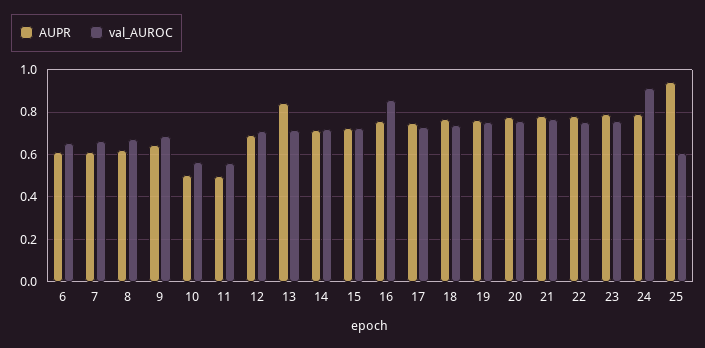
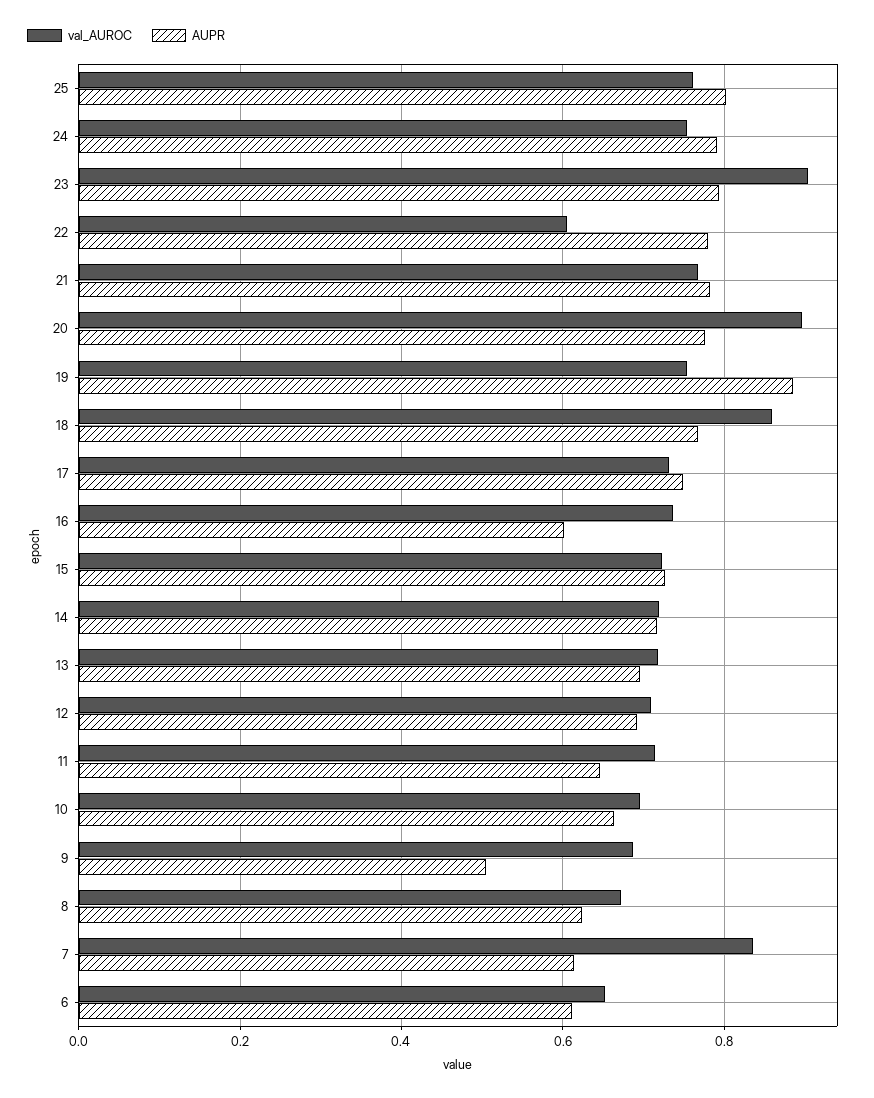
  {
    "AUPR": {
      "6": 0.62,
      "7": 0.62,
      "8": 0.62,
-     "9": 0.65,
+     "9": 0.5,
-     "10": 0.5,
+     "10": 0.66,
-     "11": 0.5,
+     "11": 0.64,
      "12": 0.7,
-     "13": 0.85,
+     "13": 0.7,
      "14": 0.72,
      "15": 0.72,
-     "16": 0.75,
+     "16": 0.6,
      "17": 0.74,
      "18": 0.76,
-     "19": 0.75,
+     "19": 0.88,
      "20": 0.78,
      "21": 0.78,
      "22": 0.78,
      "23": 0.8,
      "24": 0.8,
-     "25": 0.95
+     "25": 0.8
    },
    "val_AUROC": {
      "6": 0.66,
-     "7": 0.65,
+     "7": 0.84,
      "8": 0.68,
      "9": 0.68,
-     "10": 0.55,
+     "10": 0.7,
-     "11": 0.55,
+     "11": 0.72,
      "12": 0.72,
      "13": 0.72,
      "14": 0.72,
      "15": 0.72,
-     "16": 0.85,
+     "16": 0.74,
      "17": 0.74,
-     "18": 0.75,
+     "18": 0.86,
      "19": 0.76,
-     "20": 0.75,
+     "20": 0.9,
      "21": 0.76,
-     "22": 0.75,
+     "22": 0.6,
-     "23": 0.75,
+     "23": 0.9,
-     "24": 0.9,
+     "24": 0.76,
-     "25": 0.6
+     "25": 0.76
    }
  }

